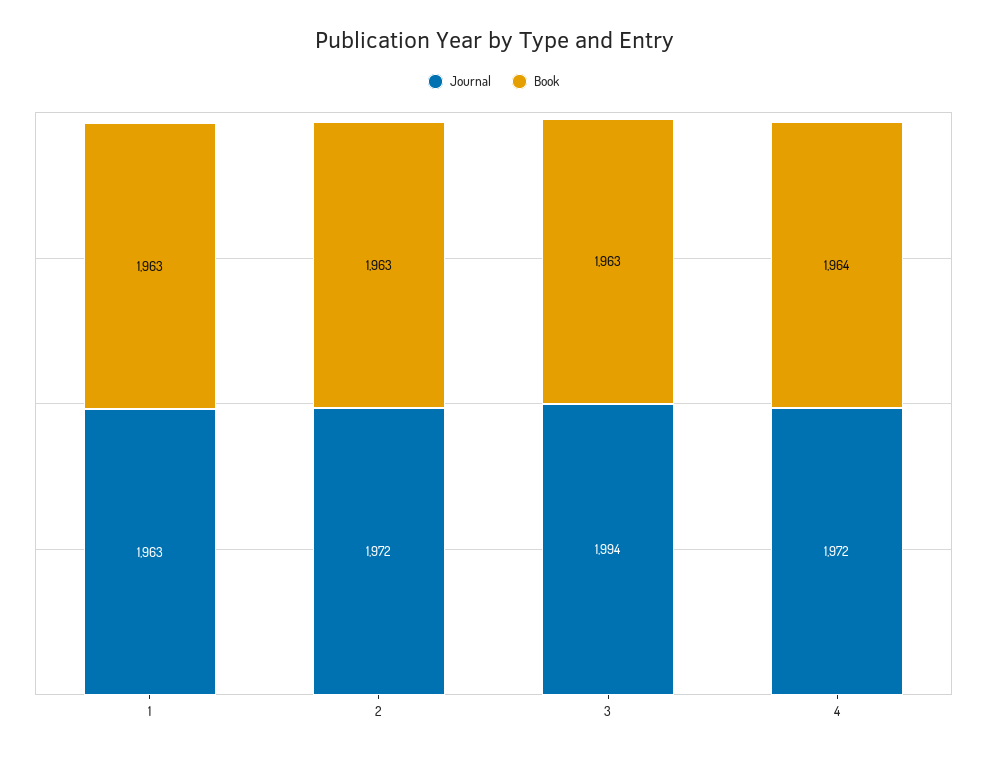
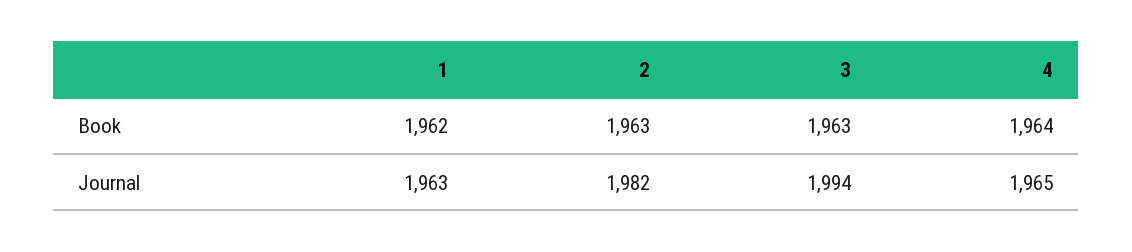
  {
    "Journal": {
      "1": 1963,
-     "2": 1972,
+     "2": 1982,
      "3": 1994,
-     "4": 1972
+     "4": 1965
    },
    "Book": {
-     "1": 1963,
+     "1": 1962,
      "2": 1963,
      "3": 1963,
      "4": 1964
    }
  }

